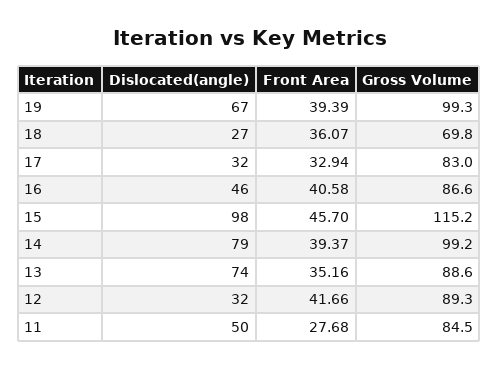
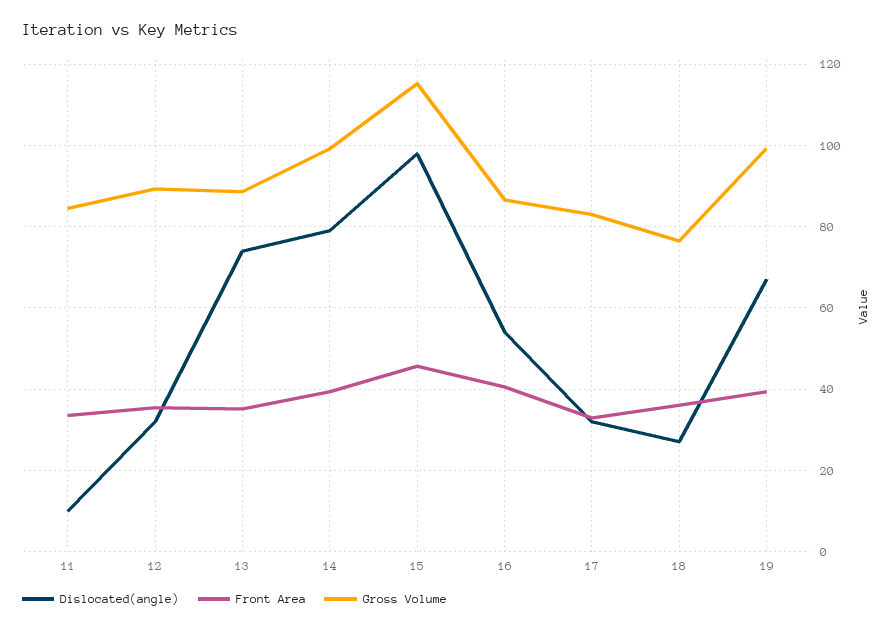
  {
    "Dislocated(angle)": {
      "19": 67,
      "18": 27,
      "17": 32,
-     "16": 46,
+     "16": 54,
      "15": 98,
      "14": 79,
      "13": 74,
      "12": 32,
-     "11": 50
+     "11": 10
    },
    "Front Area": {
      "19": 39.39,
      "18": 36.07,
      "17": 32.94,
      "16": 40.58,
      "15": 45.7,
      "14": 39.37,
      "13": 35.16,
-     "12": 41.66,
+     "12": 36,
-     "11": 27.68
+     "11": 34
    },
    "Gross Volume": {
      "19": 99.3,
-     "18": 69.8,
+     "18": 76,
      "17": 83,
      "16": 86.6,
      "15": 115.2,
      "14": 99.2,
      "13": 88.6,
      "12": 89.3,
      "11": 84.5
    }
  }

